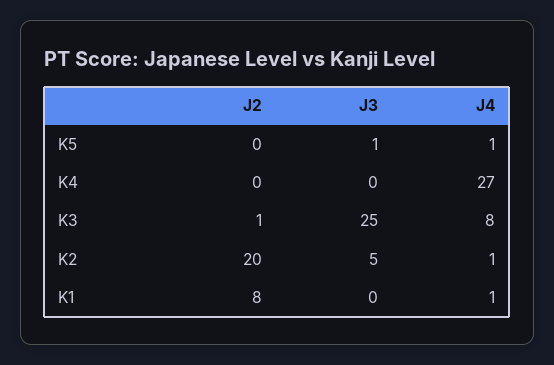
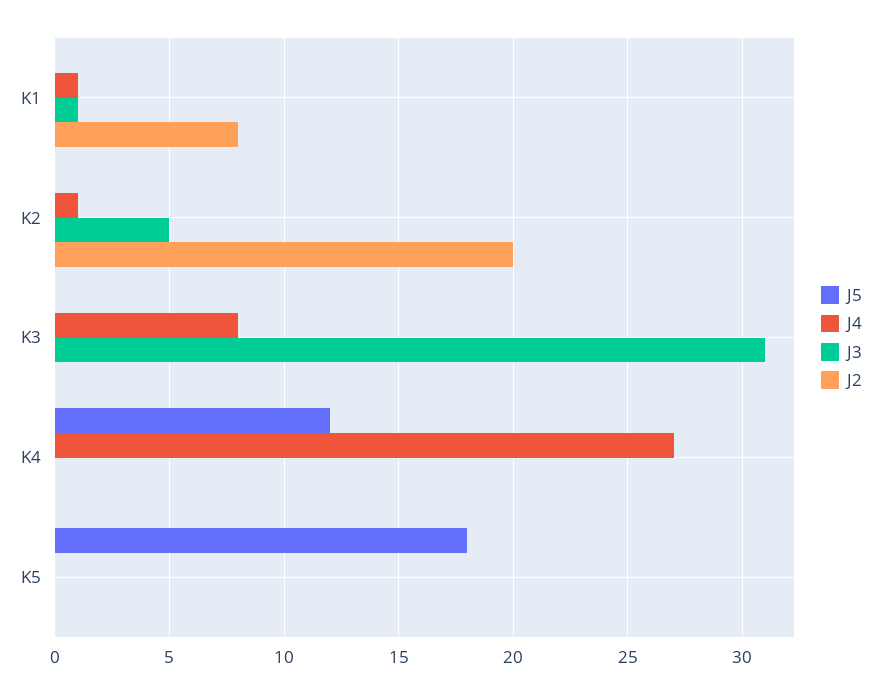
  {
    "J2": {
      "K5": 0,
      "K4": 0,
-     "K3": 1,
+     "K3": 0,
      "K2": 20,
      "K1": 8
    },
    "J3": {
-     "K5": 1,
+     "K5": 0,
      "K4": 0,
-     "K3": 25,
+     "K3": 31,
      "K2": 5,
-     "K1": 0
+     "K1": 1
    },
    "J4": {
-     "K5": 1,
+     "K5": 0,
      "K4": 27,
      "K3": 8,
      "K2": 1,
      "K1": 1
-   }
+   },
+   "J5": {
+     "K1": 0,
+     "K2": 0,
+     "K3": 0,
+     "K4": 12,
+     "K5": 18
+   }
  }

